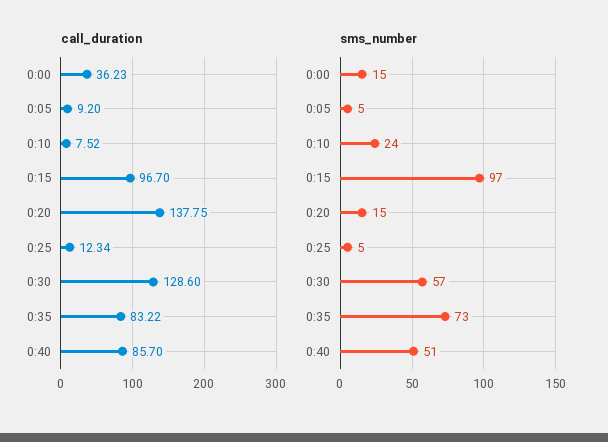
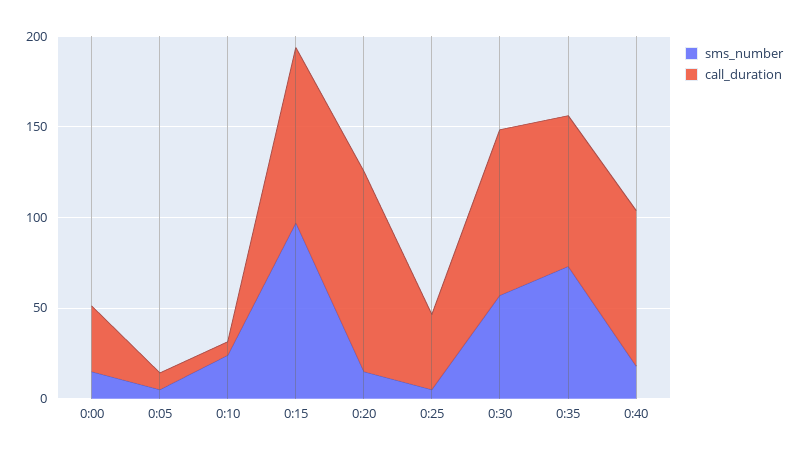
  {
    "call_duration": {
      "0:00": 36.23,
      "0:05": 9.2,
      "0:10": 7.52,
      "0:15": 96.7,
-     "0:20": 137.75,
+     "0:20": 110,
-     "0:25": 12.34,
+     "0:25": 40,
-     "0:30": 128.6,
+     "0:30": 90,
      "0:35": 83.22,
      "0:40": 85.7
    },
    "sms_number": {
      "0:00": 15,
      "0:05": 5,
      "0:10": 24,
      "0:15": 97,
      "0:20": 15,
      "0:25": 5,
      "0:30": 57,
      "0:35": 73,
-     "0:40": 51
+     "0:40": 20
    }
  }

